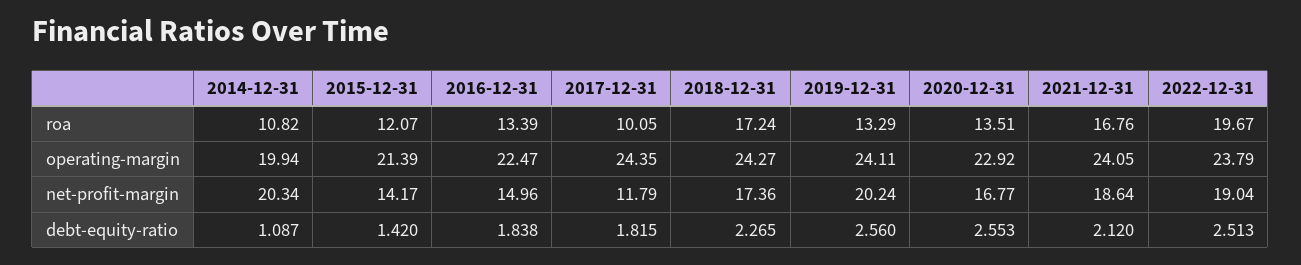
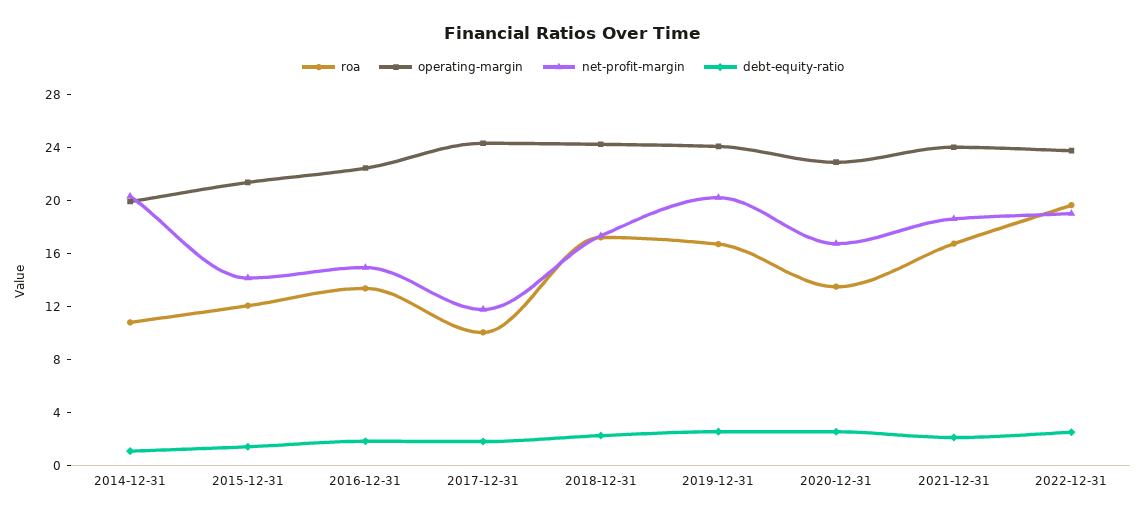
  {
    "roa": {
      "2014-12-31": 10.82,
      "2015-12-31": 12.07,
      "2016-12-31": 13.39,
      "2017-12-31": 10.05,
      "2018-12-31": 17.24,
-     "2019-12-31": 13.29,
+     "2019-12-31": 17,
      "2020-12-31": 13.51,
      "2021-12-31": 16.76,
      "2022-12-31": 19.67
    },
    "operating-margin": {
      "2014-12-31": 19.94,
      "2015-12-31": 21.39,
      "2016-12-31": 22.47,
      "2017-12-31": 24.35,
      "2018-12-31": 24.27,
      "2019-12-31": 24.11,
      "2020-12-31": 22.92,
      "2021-12-31": 24.05,
      "2022-12-31": 23.79
    },
    "net-profit-margin": {
      "2014-12-31": 20.34,
      "2015-12-31": 14.17,
      "2016-12-31": 14.96,
      "2017-12-31": 11.79,
      "2018-12-31": 17.36,
      "2019-12-31": 20.24,
      "2020-12-31": 16.77,
      "2021-12-31": 18.64,
      "2022-12-31": 19.04
    },
    "debt-equity-ratio": {
      "2014-12-31": 1.087,
      "2015-12-31": 1.42,
      "2016-12-31": 1.838,
      "2017-12-31": 1.815,
      "2018-12-31": 2.265,
      "2019-12-31": 2.56,
      "2020-12-31": 2.553,
      "2021-12-31": 2.12,
      "2022-12-31": 2.513
    }
  }

